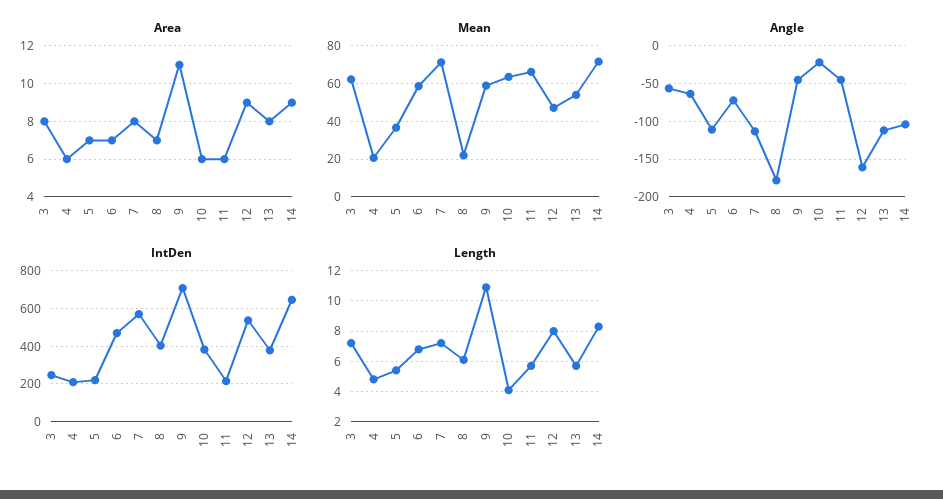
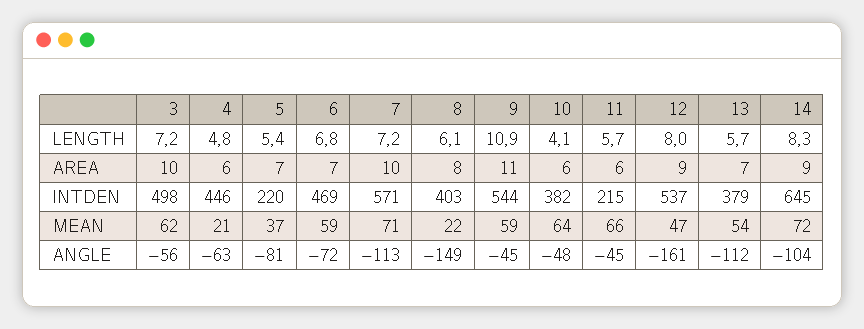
  {
    "Area": {
-     "3": 8,
+     "3": 10,
      "4": 6,
      "5": 7,
      "6": 7,
-     "7": 8,
+     "7": 10,
-     "8": 7,
+     "8": 8,
      "9": 11,
      "10": 6,
      "11": 6,
      "12": 9,
-     "13": 8,
+     "13": 7,
      "14": 9
    },
    "Mean": {
      "3": 62,
      "4": 21,
      "5": 37,
      "6": 59,
      "7": 71,
      "8": 22,
      "9": 59,
      "10": 64,
      "11": 66,
      "12": 47,
      "13": 54,
      "14": 72
    },
    "Angle": {
      "3": -56,
      "4": -63,
-     "5": -110,
+     "5": -81,
      "6": -72,
      "7": -113,
-     "8": -180,
+     "8": -149,
      "9": -45,
-     "10": -20,
+     "10": -48,
      "11": -45,
      "12": -161,
      "13": -112,
      "14": -104
    },
    "IntDen": {
-     "3": 250,
+     "3": 498,
-     "4": 200,
+     "4": 446,
      "5": 220,
      "6": 469,
      "7": 571,
      "8": 403,
-     "9": 700,
+     "9": 544,
      "10": 382,
      "11": 215,
      "12": 537,
      "13": 379,
      "14": 645
    },
    "Length": {
      "3": 7.2,
      "4": 4.8,
      "5": 5.4,
      "6": 6.8,
      "7": 7.2,
      "8": 6.1,
      "9": 10.9,
      "10": 4.1,
      "11": 5.7,
      "12": 8,
      "13": 5.7,
      "14": 8.3
    }
  }

